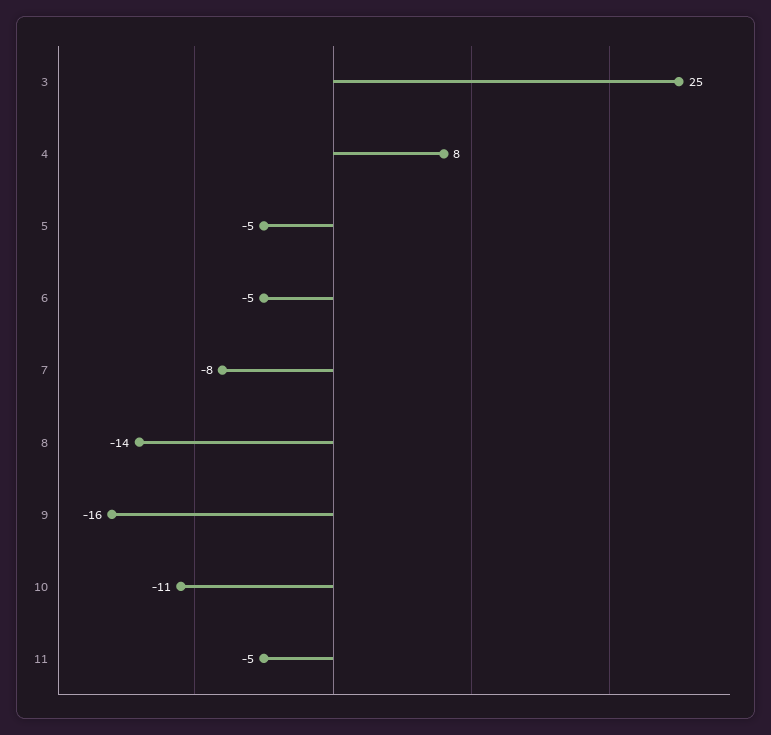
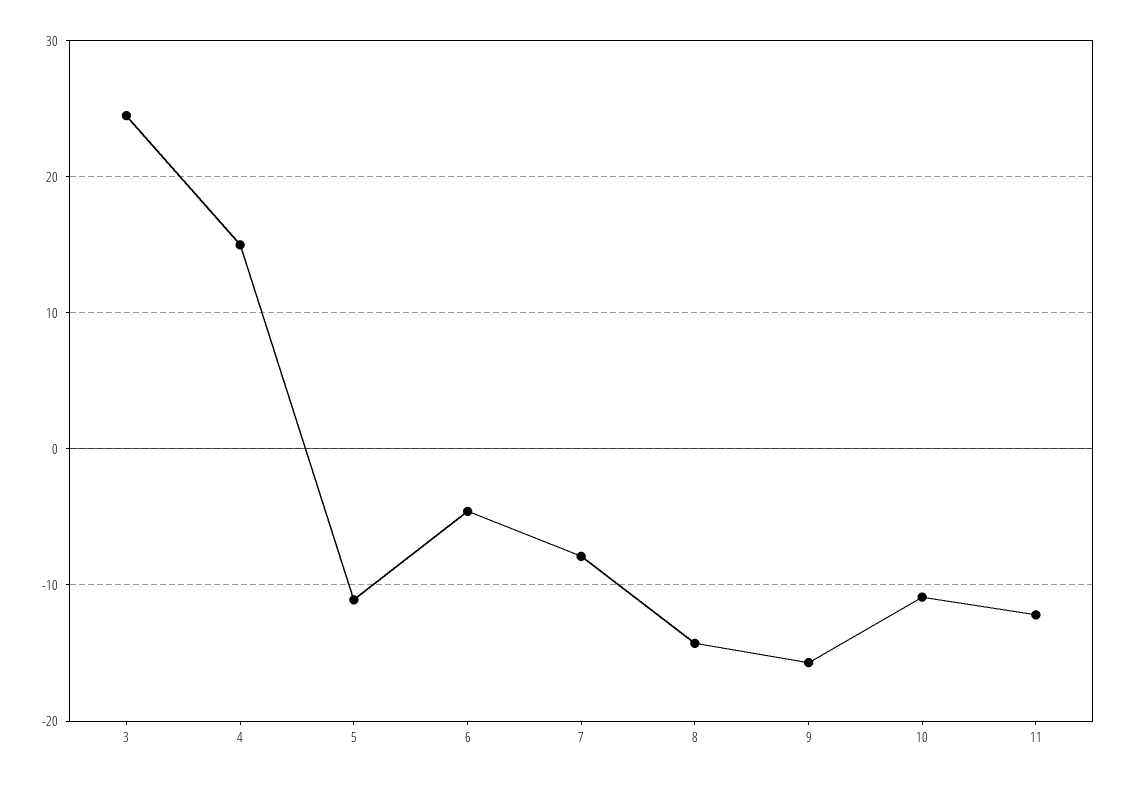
  {
    "3": 25,
-   "4": 8,
+   "4": 15,
-   "5": -5,
+   "5": -11,
    "6": -5,
    "7": -8,
    "8": -14,
    "9": -16,
    "10": -11,
-   "11": -5
+   "11": -12
  }

